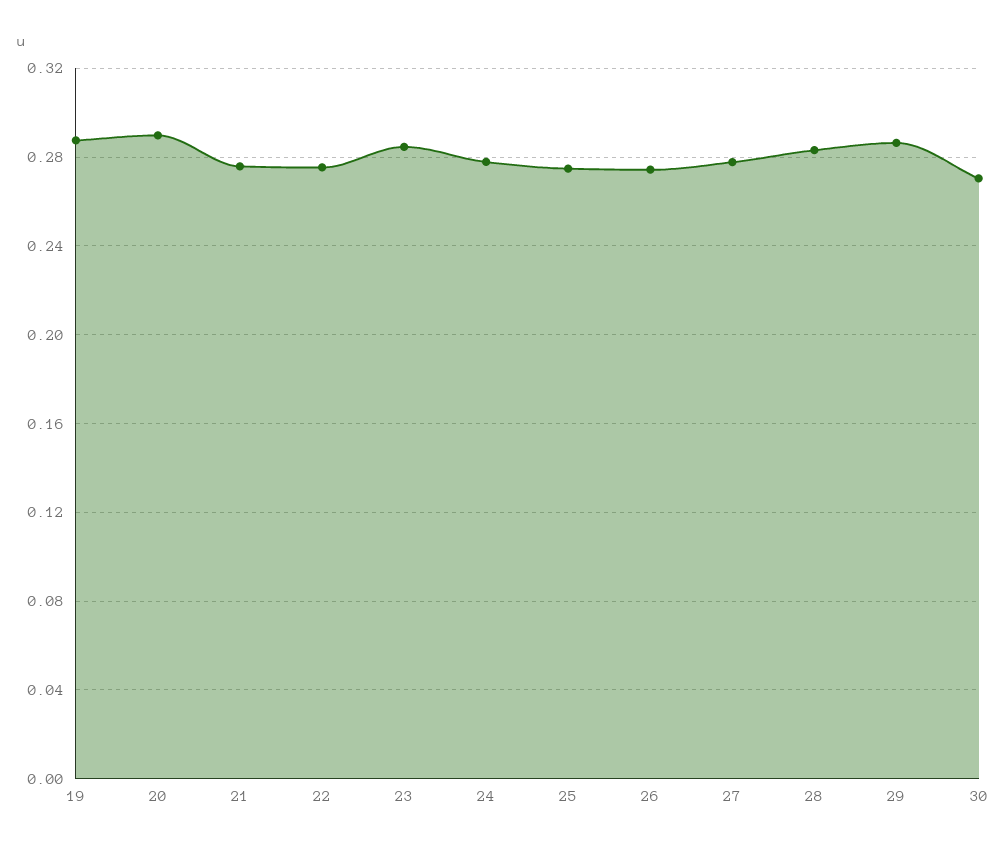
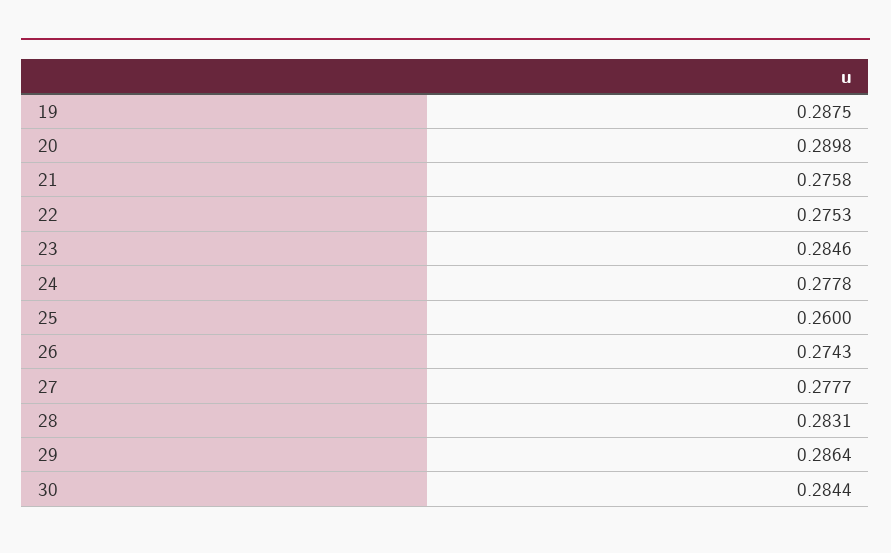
  {
    "19": 0.2875,
    "20": 0.2898,
    "21": 0.2758,
    "22": 0.2753,
    "23": 0.2846,
    "24": 0.2778,
-   "25": 0.275,
+   "25": 0.26,
    "26": 0.2743,
    "27": 0.2777,
    "28": 0.2831,
    "29": 0.2864,
-   "30": 0.27
+   "30": 0.2844
  }

